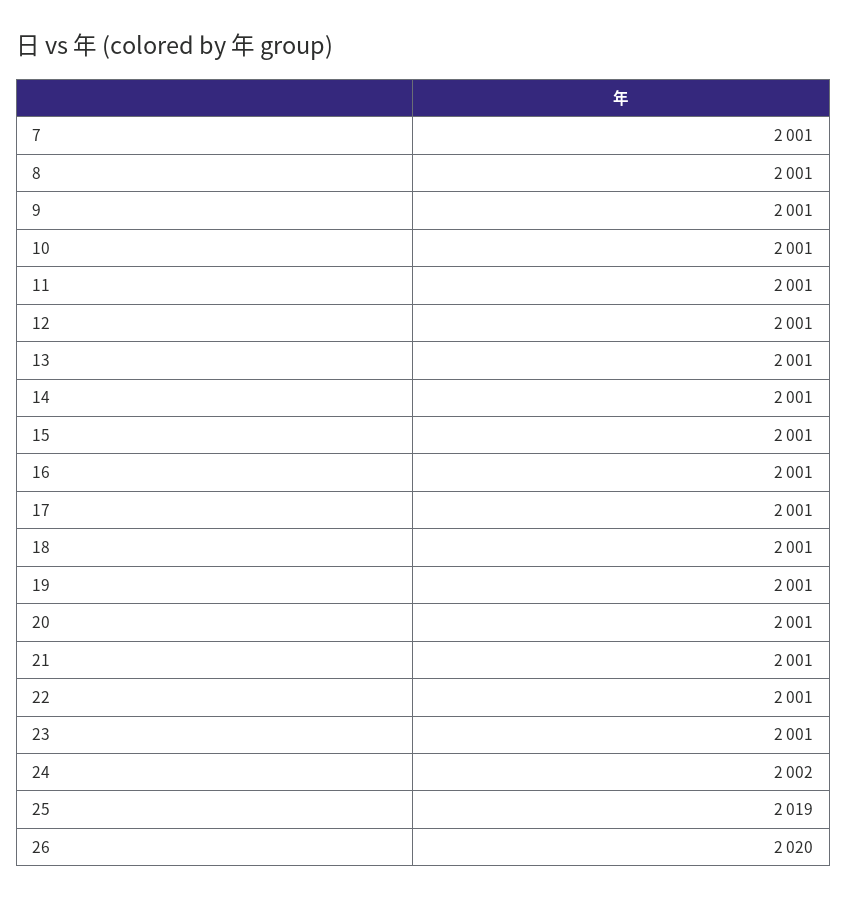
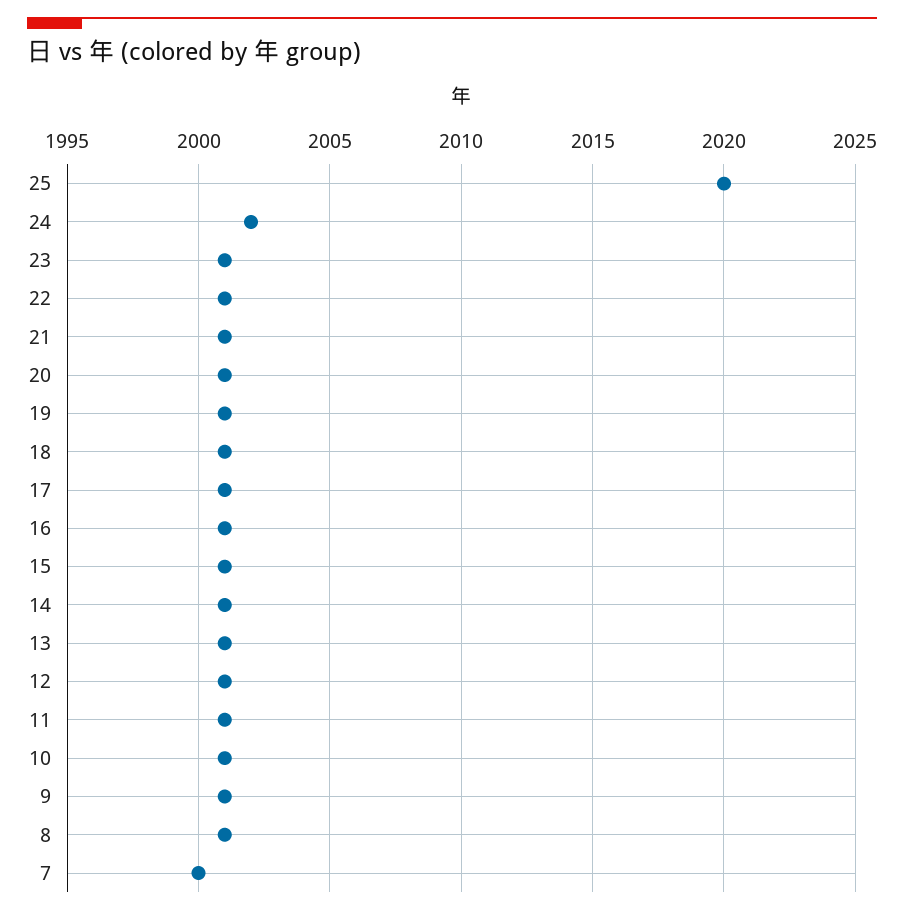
  {
-   "7": 2001,
+   "7": 2000,
    "8": 2001,
    "9": 2001,
    "10": 2001,
    "11": 2001,
    "12": 2001,
    "13": 2001,
    "14": 2001,
    "15": 2001,
    "16": 2001,
    "17": 2001,
    "18": 2001,
    "19": 2001,
    "20": 2001,
    "21": 2001,
    "22": 2001,
    "23": 2001,
    "24": 2002,
-   "25": 2019,
+   "25": 2020
-   "26": 2020
  }

